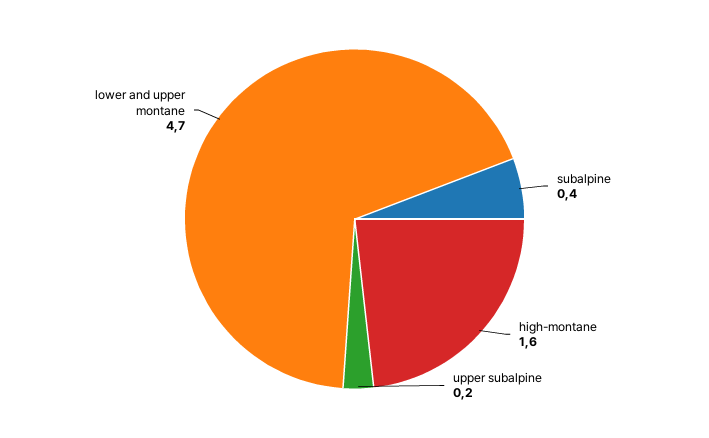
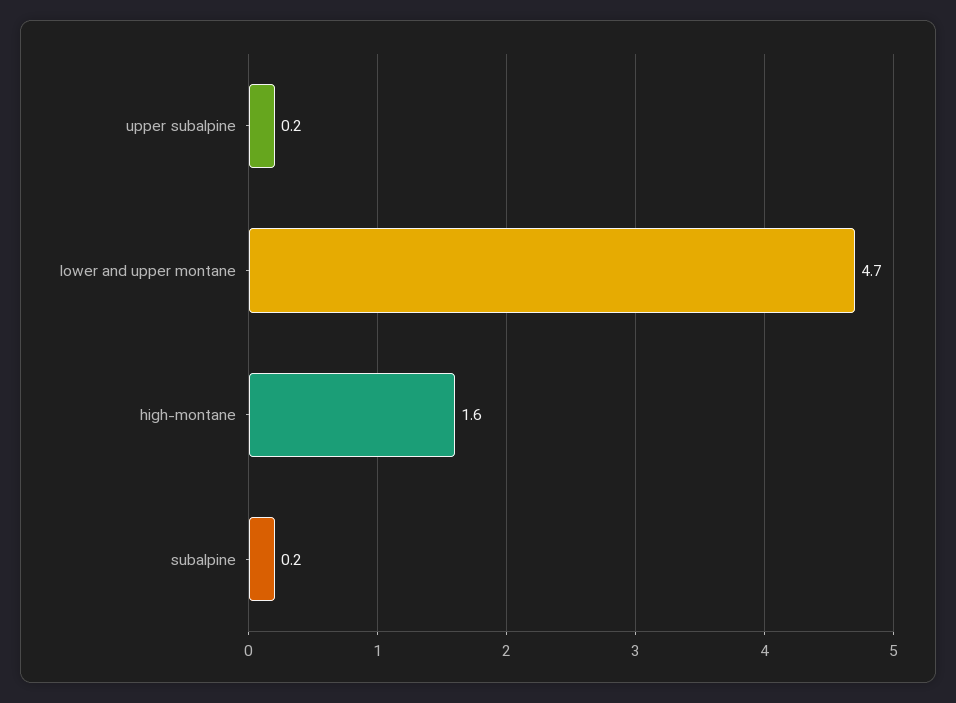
  {
-   "subalpine": 0.4,
+   "subalpine": 0.2,
    "high-montane": 1.6,
    "upper subalpine": 0.2,
    "lower and upper montane": 4.7
  }

